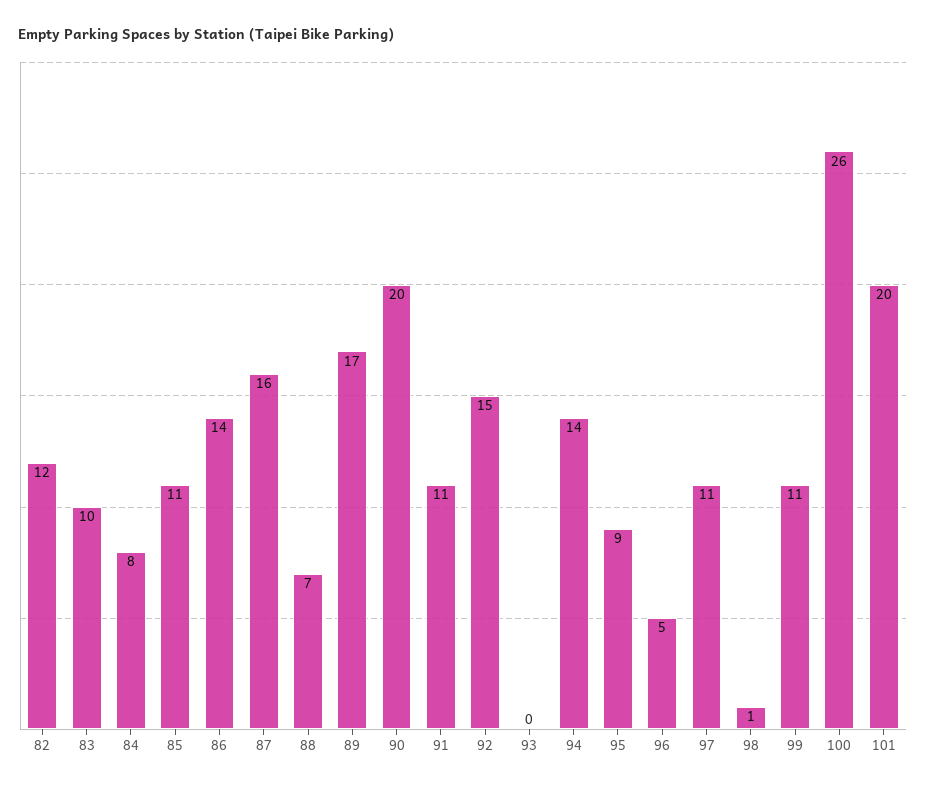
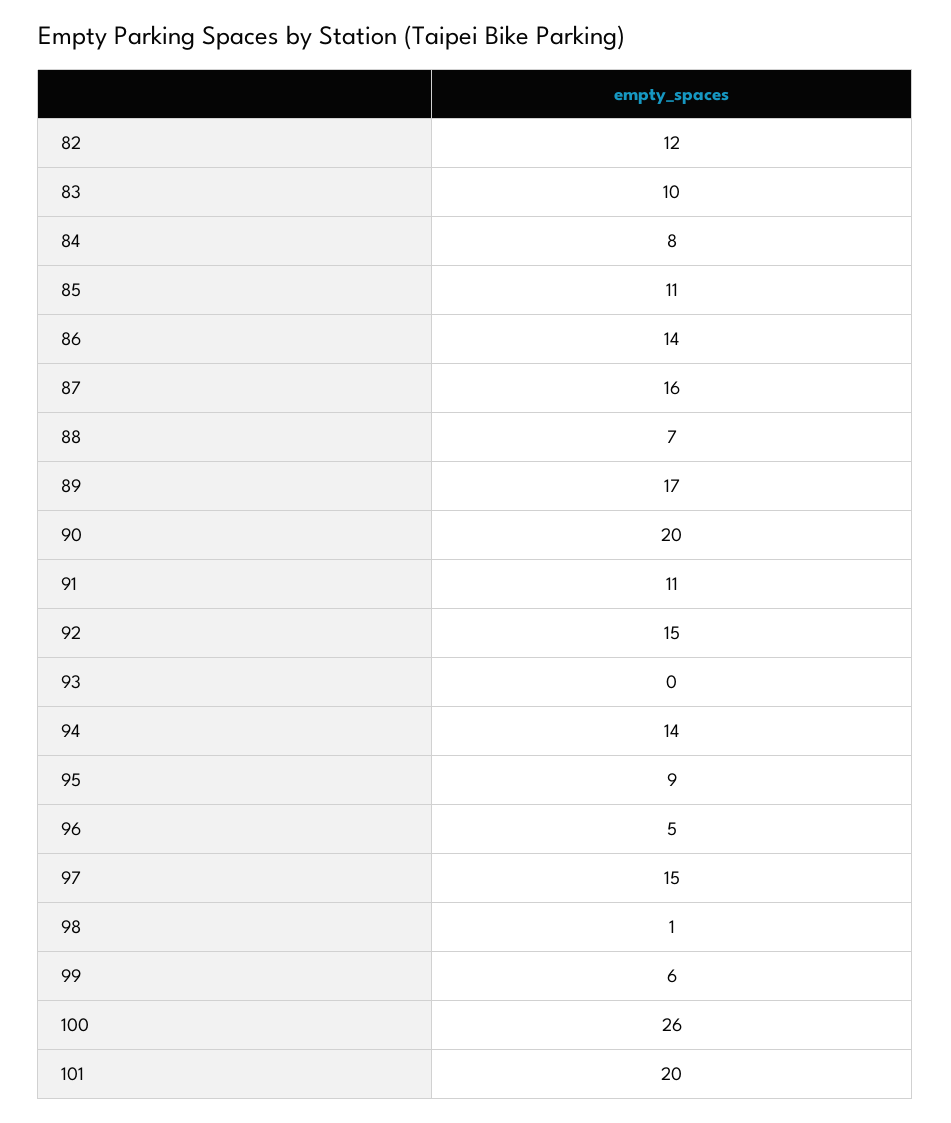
  {
    "82": 12,
    "83": 10,
    "84": 8,
    "85": 11,
    "86": 14,
    "87": 16,
    "88": 7,
    "89": 17,
    "90": 20,
    "91": 11,
    "92": 15,
    "93": 0,
    "94": 14,
    "95": 9,
    "96": 5,
-   "97": 11,
+   "97": 15,
    "98": 1,
-   "99": 11,
+   "99": 6,
    "100": 26,
    "101": 20
  }

